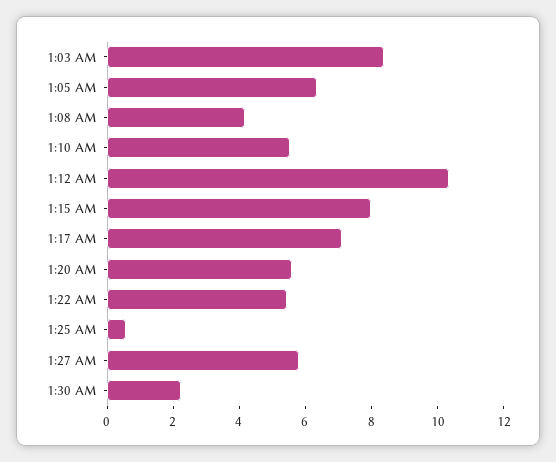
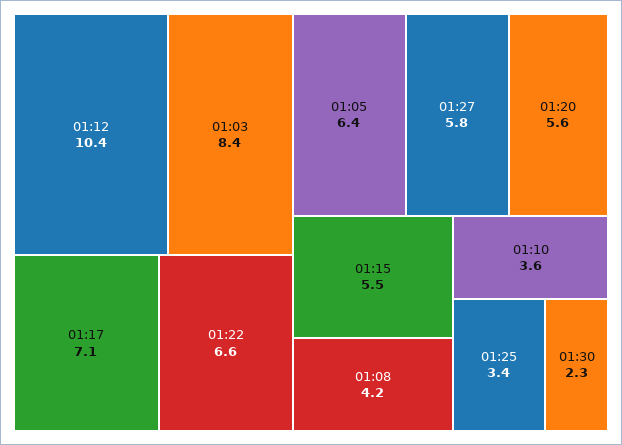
  {
    "1:03 AM": 8.4,
    "1:05 AM": 6.4,
    "1:08 AM": 4.2,
-   "1:10 AM": 5.5,
+   "1:10 AM": 3.6,
    "1:12 AM": 10.4,
-   "1:15 AM": 8,
+   "1:15 AM": 5.5,
    "1:17 AM": 7.1,
    "1:20 AM": 5.6,
-   "1:22 AM": 5.5,
+   "1:22 AM": 6.6,
-   "1:25 AM": 0.5,
+   "1:25 AM": 3.4,
    "1:27 AM": 5.8,
    "1:30 AM": 2.3
  }

